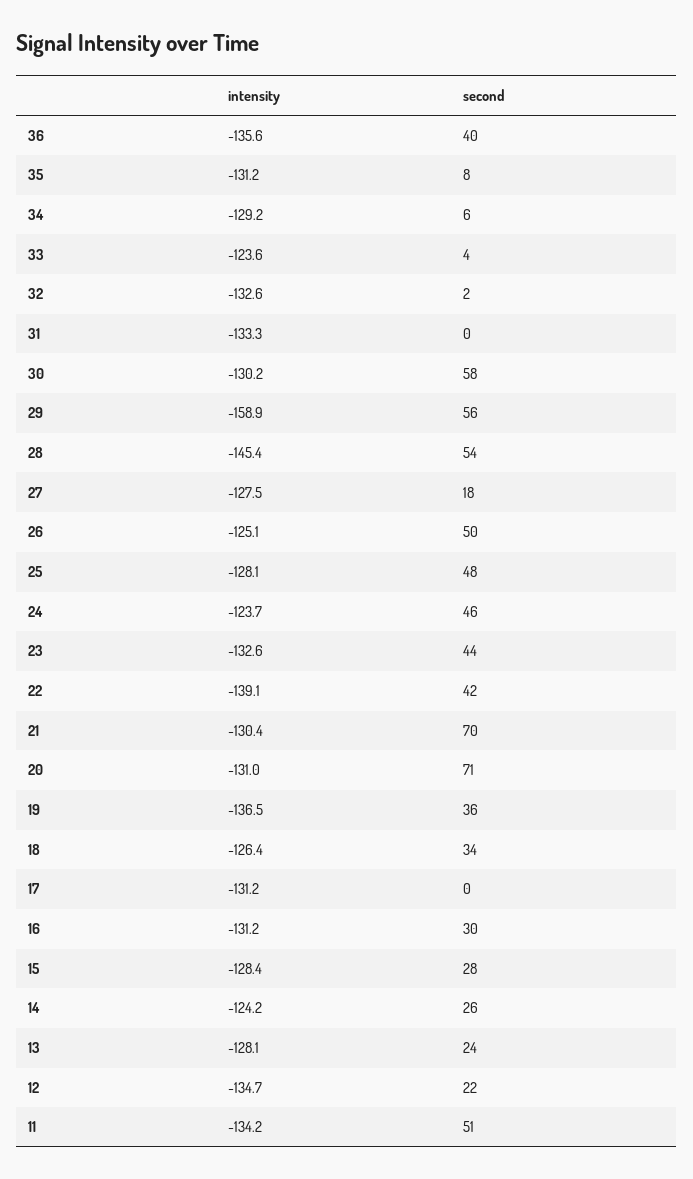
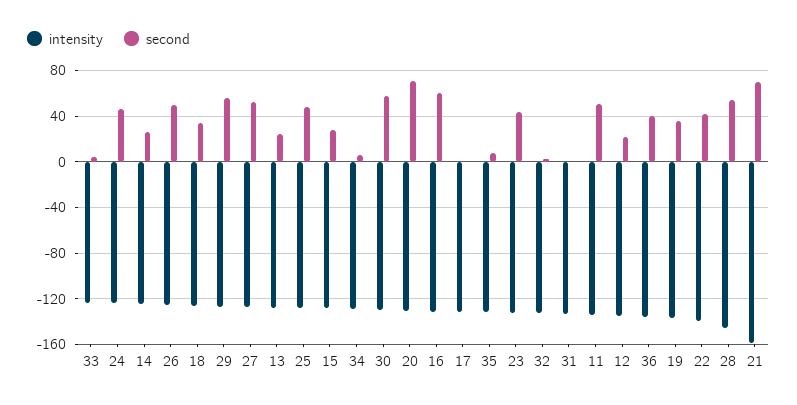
  {
    "intensity": {
      "36": -135.6,
      "35": -131.2,
      "34": -129.2,
      "33": -123.6,
      "32": -132.6,
      "31": -133.3,
      "30": -130.2,
-     "29": -158.9,
+     "29": -130,
      "28": -145.4,
      "27": -127.5,
      "26": -125.1,
      "25": -128.1,
      "24": -123.7,
      "23": -132.6,
      "22": -139.1,
-     "21": -130.4,
+     "21": -160,
      "20": -131,
      "19": -136.5,
      "18": -126.4,
      "17": -131.2,
      "16": -131.2,
      "15": -128.4,
      "14": -124.2,
      "13": -128.1,
      "12": -134.7,
      "11": -134.2
    },
    "second": {
      "36": 40,
      "35": 8,
      "34": 6,
      "33": 4,
      "32": 2,
      "31": 0,
      "30": 58,
      "29": 56,
      "28": 54,
-     "27": 18,
+     "27": 50,
      "26": 50,
      "25": 48,
      "24": 46,
      "23": 44,
      "22": 42,
      "21": 70,
      "20": 71,
      "19": 36,
      "18": 34,
      "17": 0,
-     "16": 30,
+     "16": 60,
      "15": 28,
      "14": 26,
      "13": 24,
      "12": 22,
      "11": 51
    }
  }

